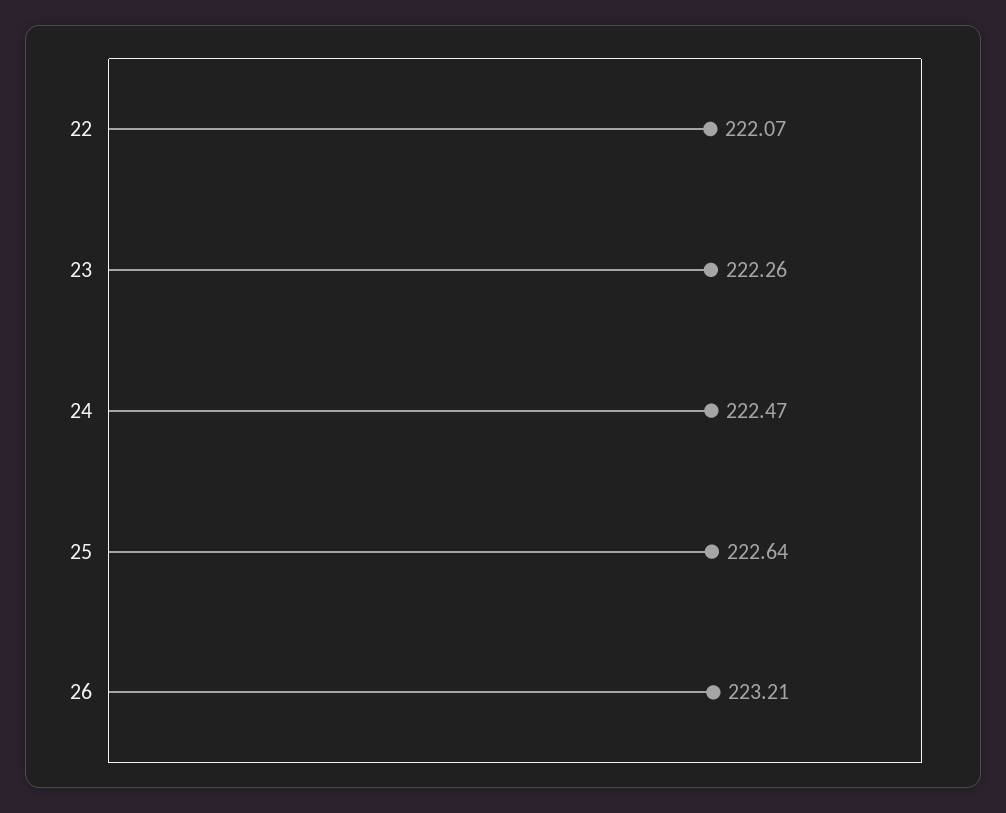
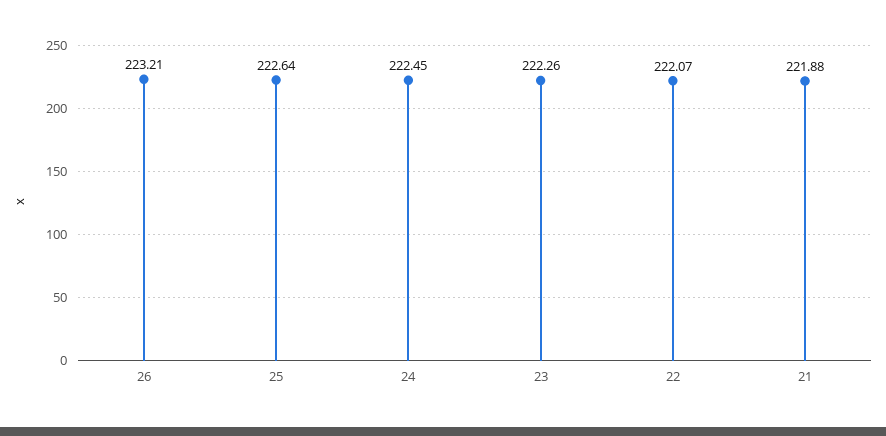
  {
    "22": 222.07,
    "23": 222.26,
-   "24": 222.47,
+   "24": 222.45,
    "25": 222.64,
-   "26": 223.21
+   "26": 223.21,
+   "21": 221.88
  }

